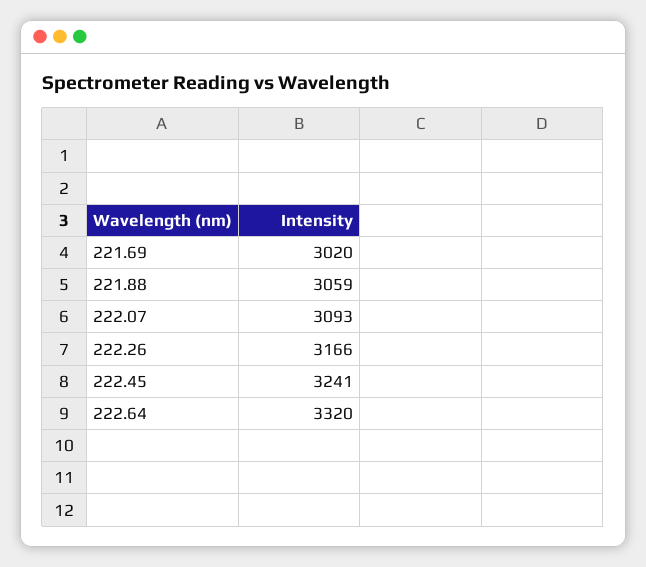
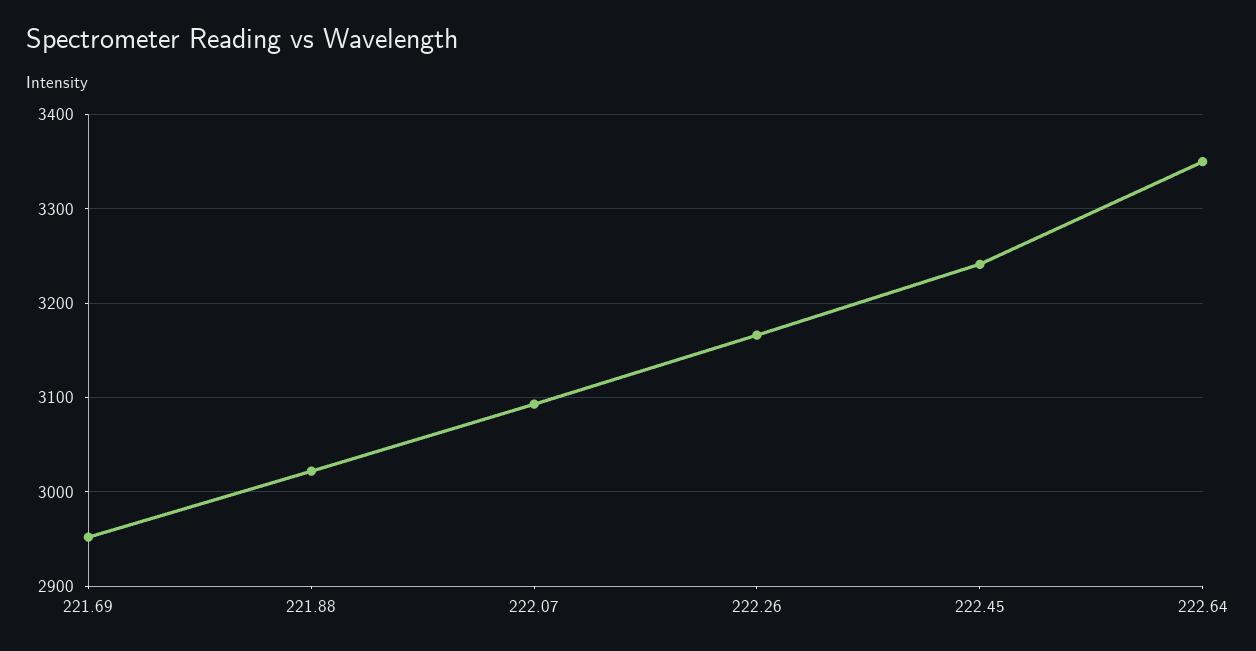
  {
-   "221.69": 3020,
+   "221.69": 2950,
-   "221.88": 3059,
+   "221.88": 3020,
    "222.07": 3093,
    "222.26": 3166,
    "222.45": 3241,
-   "222.64": 3320
+   "222.64": 3350
  }

